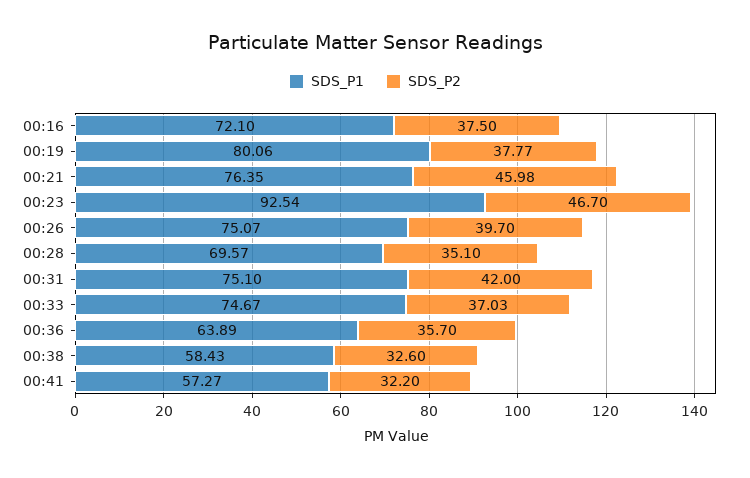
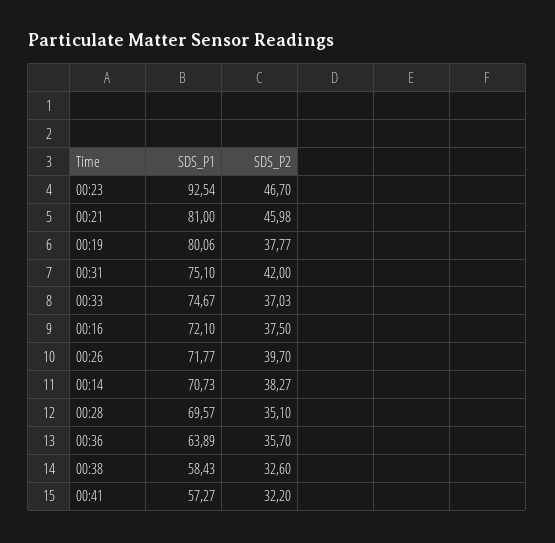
  {
    "SDS_P1": {
      "00:16": 72.1,
      "00:19": 80.06,
-     "00:21": 76.35,
+     "00:21": 81,
      "00:23": 92.54,
-     "00:26": 75.07,
+     "00:26": 71.77,
      "00:28": 69.57,
      "00:31": 75.1,
      "00:33": 74.67,
      "00:36": 63.89,
      "00:38": 58.43,
-     "00:41": 57.27
+     "00:41": 57.27,
+     "00:14": 70.73
    },
    "SDS_P2": {
      "00:16": 37.5,
      "00:19": 37.77,
      "00:21": 45.98,
      "00:23": 46.7,
      "00:26": 39.7,
      "00:28": 35.1,
      "00:31": 42,
      "00:33": 37.03,
      "00:36": 35.7,
      "00:38": 32.6,
-     "00:41": 32.2
+     "00:41": 32.2,
+     "00:14": 38.27
    }
  }

